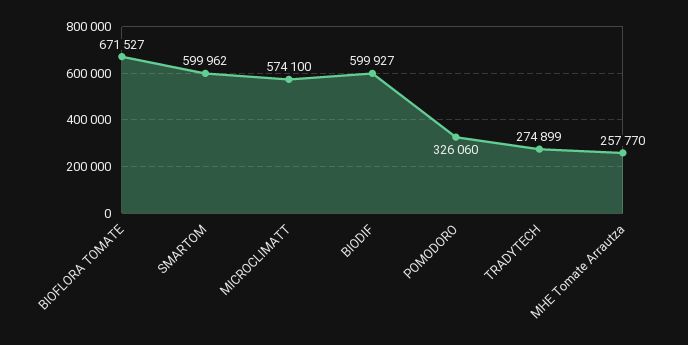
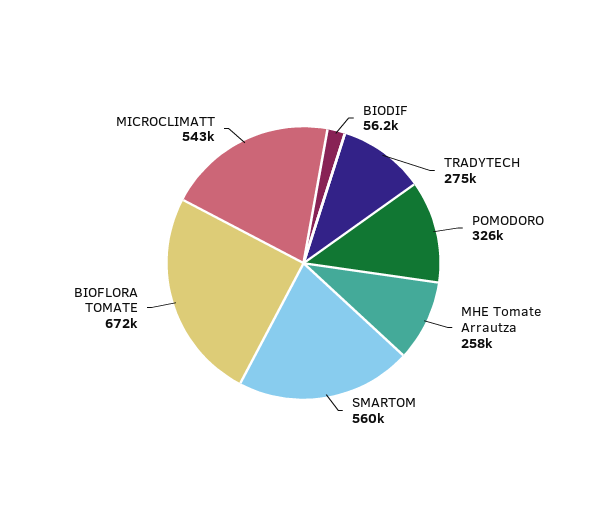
  {
    "BIOFLORA TOMATE": 671527,
-   "SMARTOM": 599962,
+   "SMARTOM": 560000,
-   "MICROCLIMATT": 574100,
+   "MICROCLIMATT": 543000,
-   "BIODIF": 599927,
+   "BIODIF": 56200,
    "POMODORO": 326060,
    "TRADYTECH": 274899,
    "MHE Tomate Arrautza": 257770
  }

